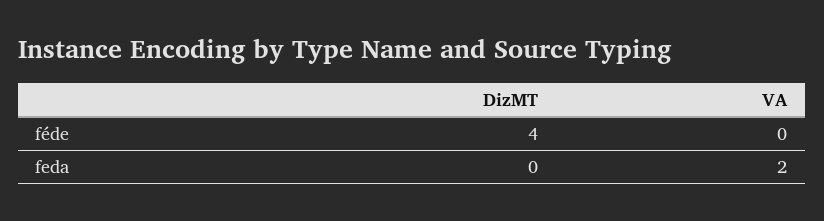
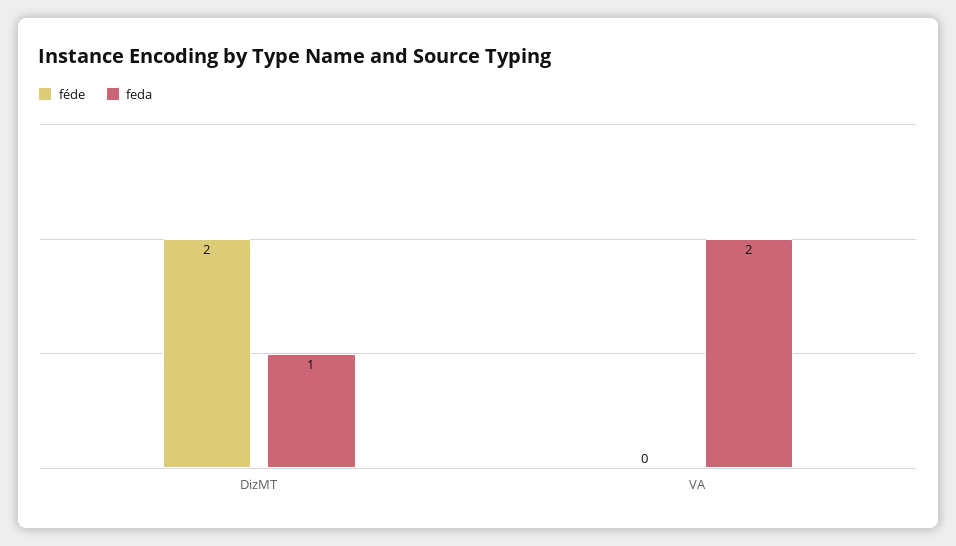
  {
    "féde": {
-     "DizMT": 4,
+     "DizMT": 2,
      "VA": 0
    },
    "feda": {
-     "DizMT": 0,
+     "DizMT": 1,
      "VA": 2
    }
  }

